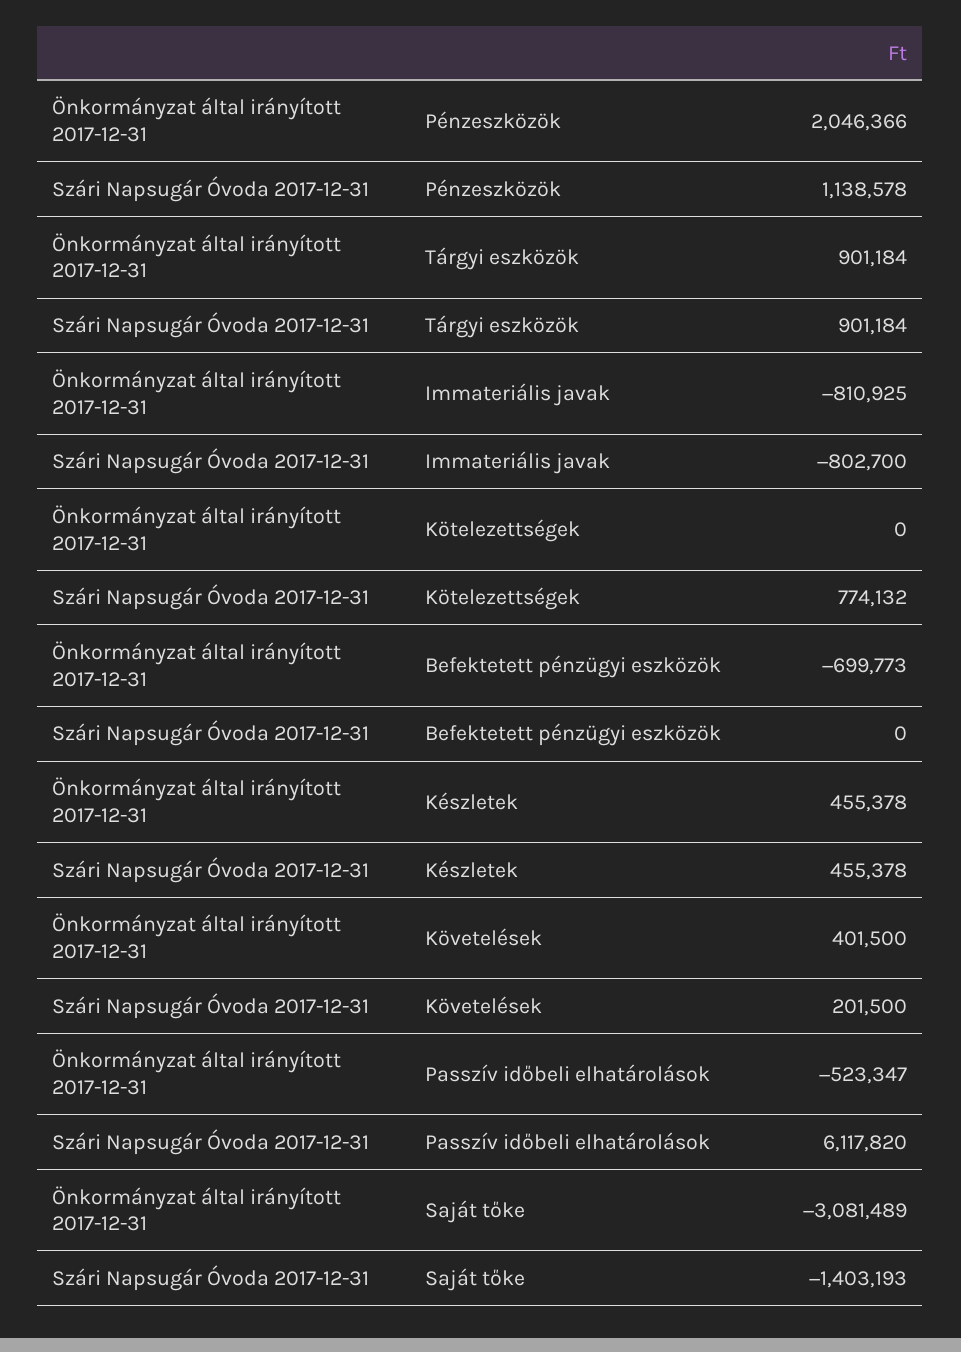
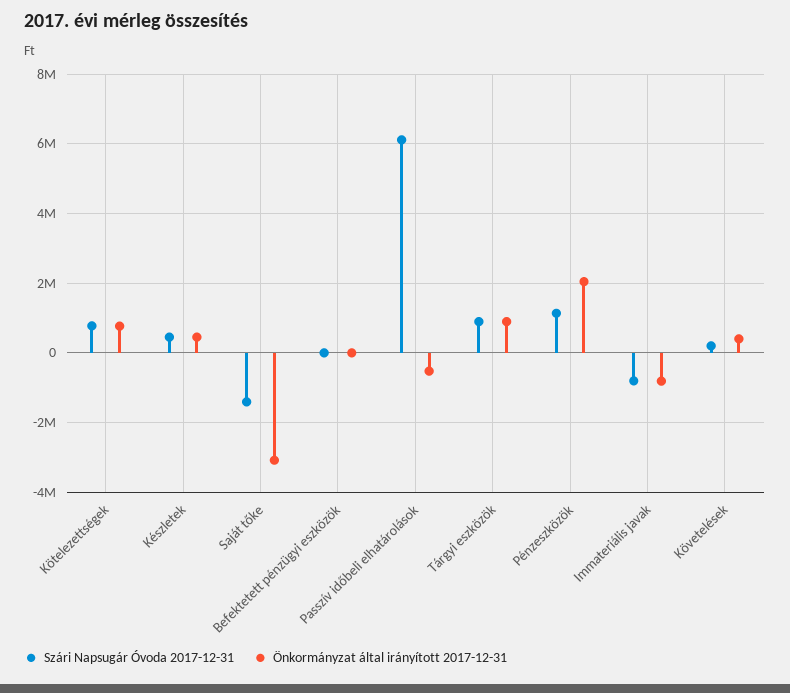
  {
    "Önkormányzat által irányított 2017-12-31": {
      "Pénzeszközök": 2046366,
      "Tárgyi eszközök": 901184,
      "Immateriális javak": -810925,
-     "Kötelezettségek": 0,
+     "Kötelezettségek": 800000,
-     "Befektetett pénzügyi eszközök": -699773,
+     "Befektetett pénzügyi eszközök": 0,
      "Készletek": 455378,
      "Követelések": 401500,
      "Passzív időbeli elhatárolások": -523347,
      "Saját tőke": -3081489
    },
    "Szári Napsugár Óvoda 2017-12-31": {
      "Pénzeszközök": 1138578,
      "Tárgyi eszközök": 901184,
      "Immateriális javak": -802700,
      "Kötelezettségek": 774132,
      "Befektetett pénzügyi eszközök": 0,
      "Készletek": 455378,
      "Követelések": 201500,
      "Passzív időbeli elhatárolások": 6117820,
      "Saját tőke": -1403193
    }
  }

